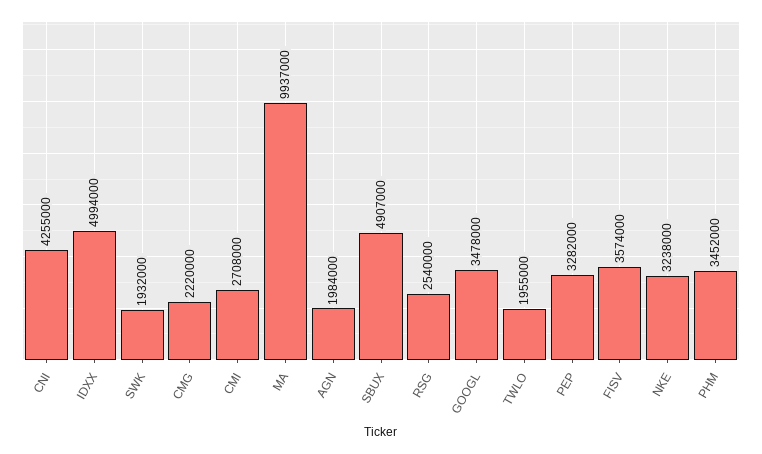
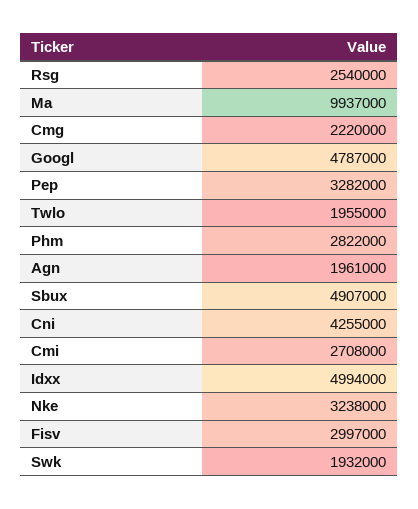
  {
    "CNI": 4255000,
    "IDXX": 4994000,
    "SWK": 1932000,
    "CMG": 2220000,
    "CMI": 2708000,
    "MA": 9937000,
-   "AGN": 1984000,
+   "AGN": 1961000,
    "SBUX": 4907000,
    "RSG": 2540000,
-   "GOOGL": 3478000,
+   "GOOGL": 4787000,
    "TWLO": 1955000,
    "PEP": 3282000,
-   "FISV": 3574000,
+   "FISV": 2997000,
    "NKE": 3238000,
-   "PHM": 3452000
+   "PHM": 2822000
  }

